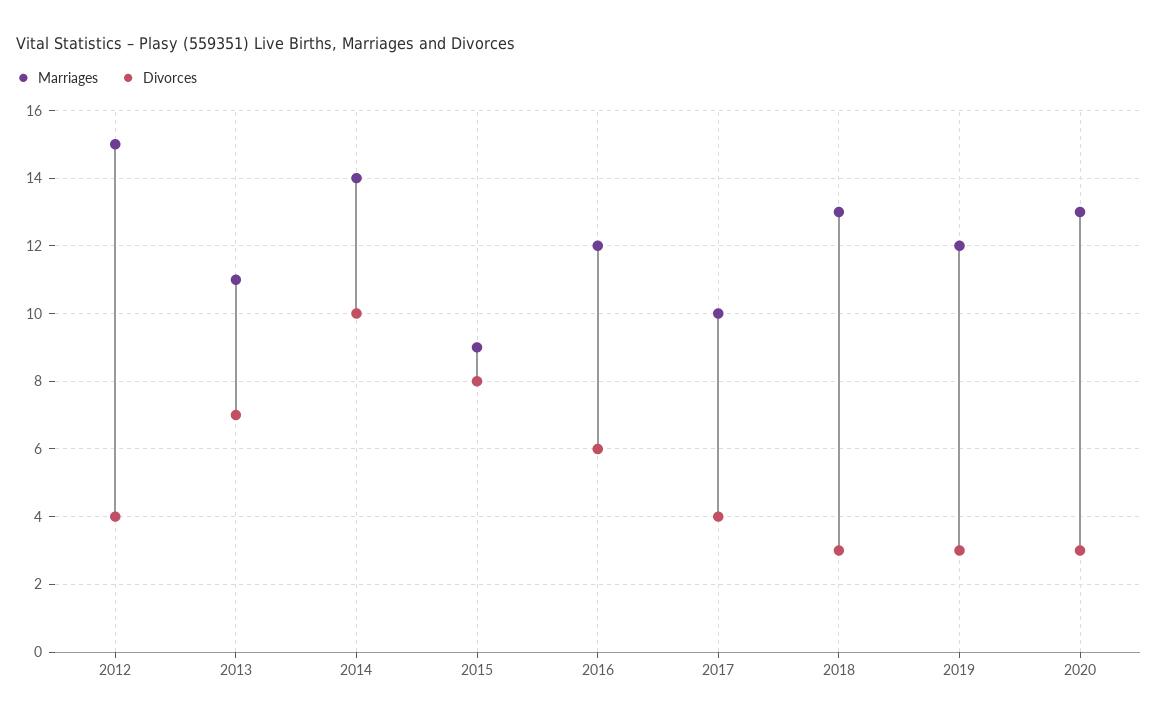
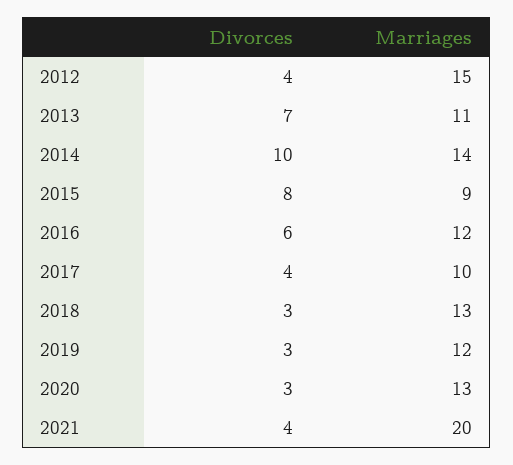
  {
    "Marriages": {
      "2012": 15,
      "2013": 11,
      "2014": 14,
      "2015": 9,
      "2016": 12,
      "2017": 10,
      "2018": 13,
      "2019": 12,
-     "2020": 13
+     "2020": 13,
+     "2021": 20
    },
    "Divorces": {
      "2012": 4,
      "2013": 7,
      "2014": 10,
      "2015": 8,
      "2016": 6,
      "2017": 4,
      "2018": 3,
      "2019": 3,
-     "2020": 3
+     "2020": 3,
+     "2021": 4
    }
  }

